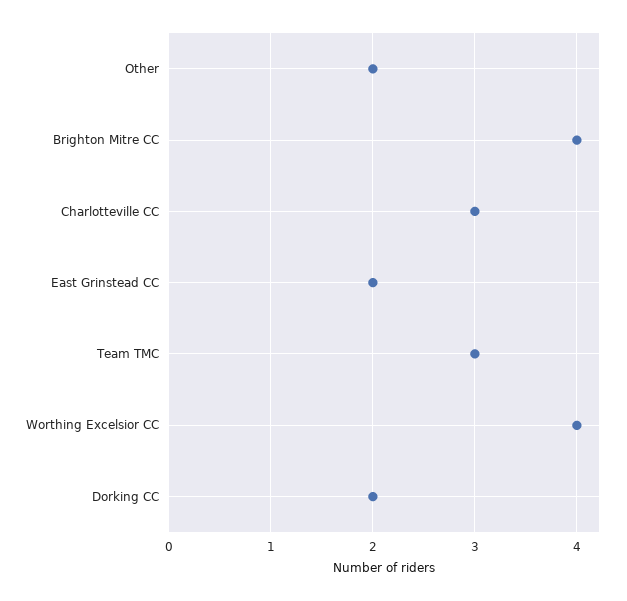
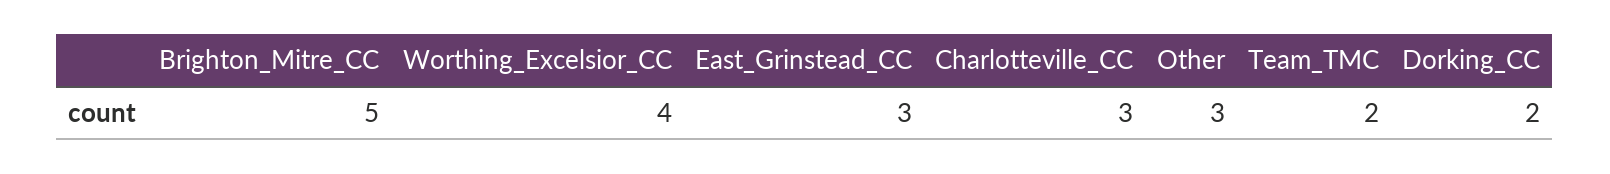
  {
-   "Other": 2,
+   "Other": 3,
-   "Brighton Mitre CC": 4,
+   "Brighton Mitre CC": 5,
    "Charlotteville CC": 3,
-   "East Grinstead CC": 2,
+   "East Grinstead CC": 3,
-   "Team TMC": 3,
+   "Team TMC": 2,
    "Worthing Excelsior CC": 4,
    "Dorking CC": 2
  }

